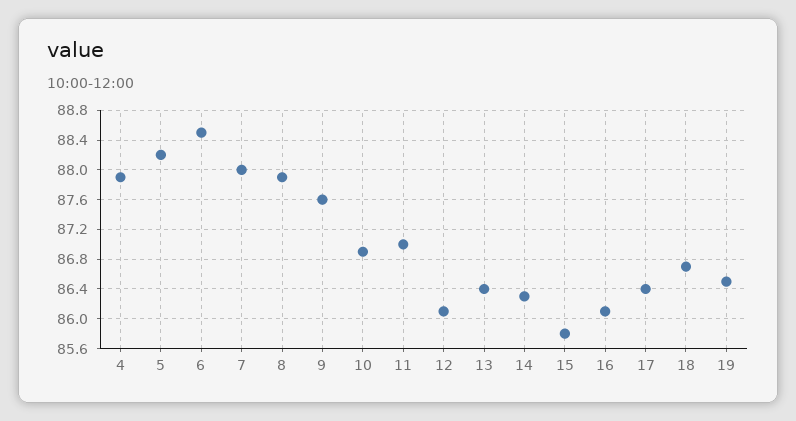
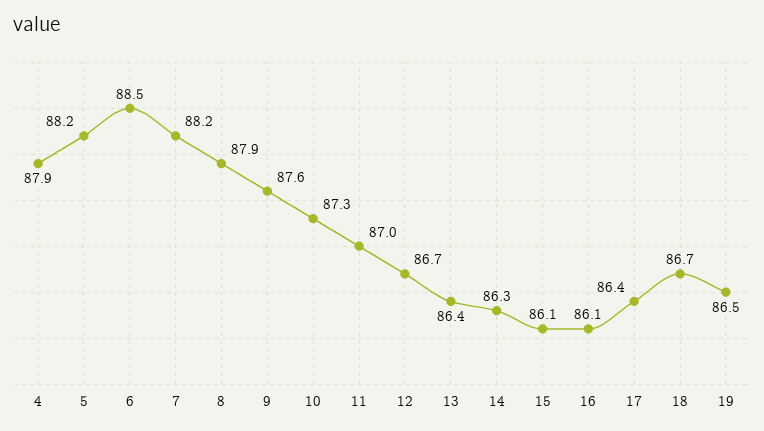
  {
    "4": 87.9,
    "5": 88.2,
    "6": 88.5,
-   "7": 88,
+   "7": 88.2,
    "8": 87.9,
    "9": 87.6,
-   "10": 86.9,
+   "10": 87.3,
    "11": 87,
-   "12": 86.1,
+   "12": 86.7,
    "13": 86.4,
    "14": 86.3,
-   "15": 85.8,
+   "15": 86.1,
    "16": 86.1,
    "17": 86.4,
    "18": 86.7,
    "19": 86.5
  }

